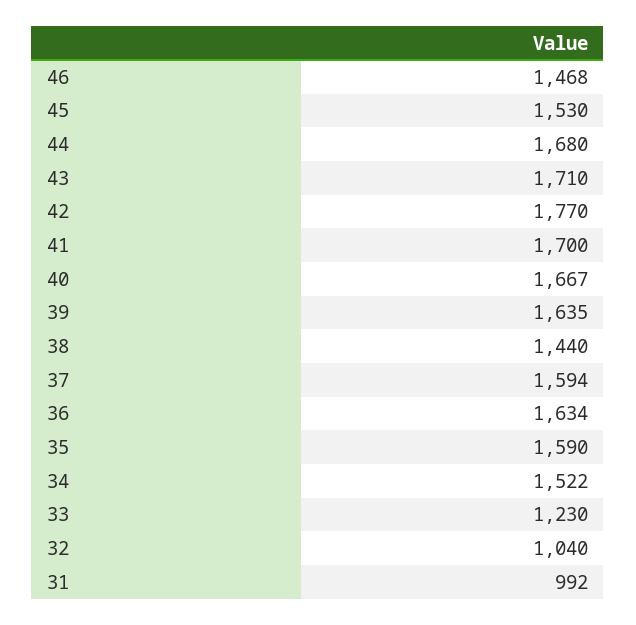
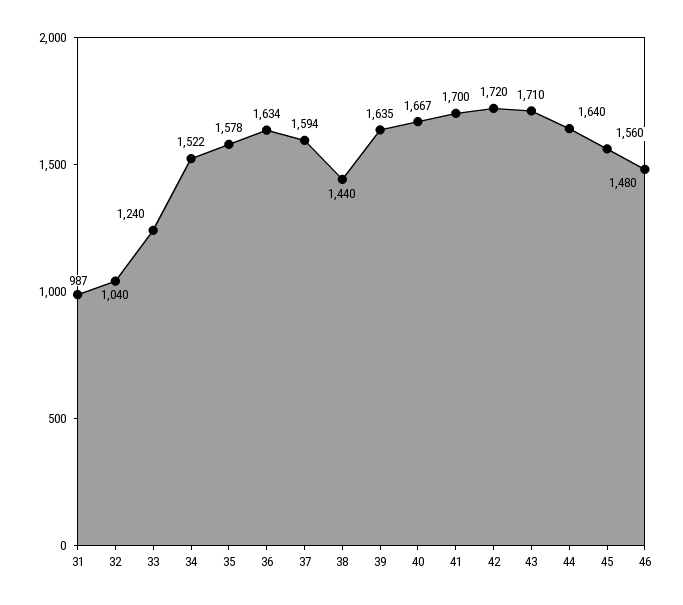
  {
-   "46": 1468,
+   "46": 1480,
-   "45": 1530,
+   "45": 1560,
-   "44": 1680,
+   "44": 1640,
    "43": 1710,
-   "42": 1770,
+   "42": 1720,
    "41": 1700,
    "40": 1667,
    "39": 1635,
    "38": 1440,
    "37": 1594,
    "36": 1634,
-   "35": 1590,
+   "35": 1578,
    "34": 1522,
-   "33": 1230,
+   "33": 1240,
    "32": 1040,
-   "31": 992
+   "31": 987
  }

